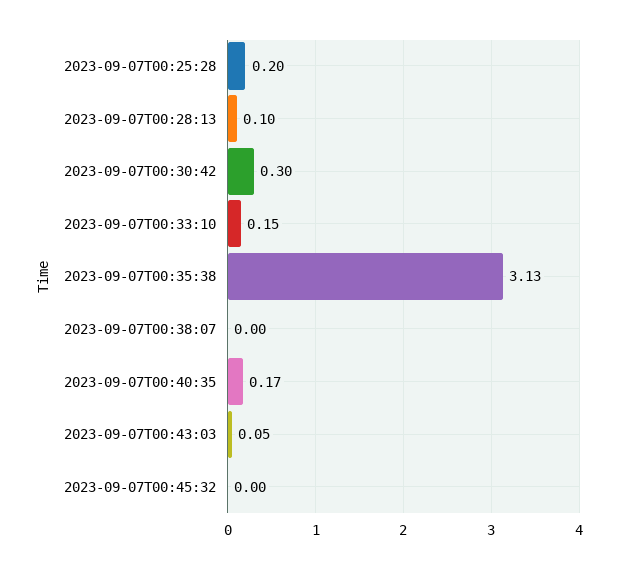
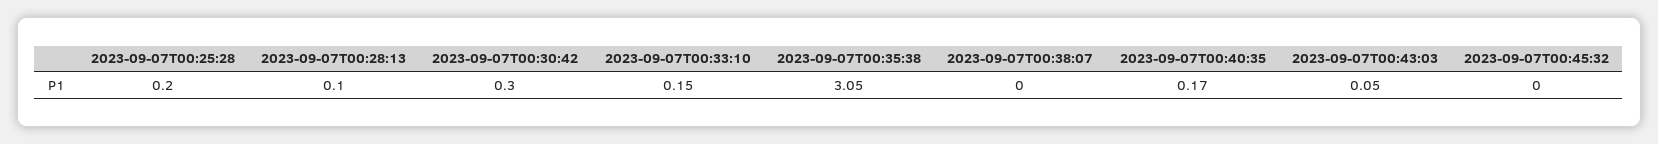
  {
    "2023-09-07T00:25:28": 0.2,
    "2023-09-07T00:28:13": 0.1,
    "2023-09-07T00:30:42": 0.3,
    "2023-09-07T00:33:10": 0.15,
-   "2023-09-07T00:35:38": 3.13,
+   "2023-09-07T00:35:38": 3.05,
    "2023-09-07T00:38:07": 0,
    "2023-09-07T00:40:35": 0.17,
    "2023-09-07T00:43:03": 0.05,
    "2023-09-07T00:45:32": 0
  }

